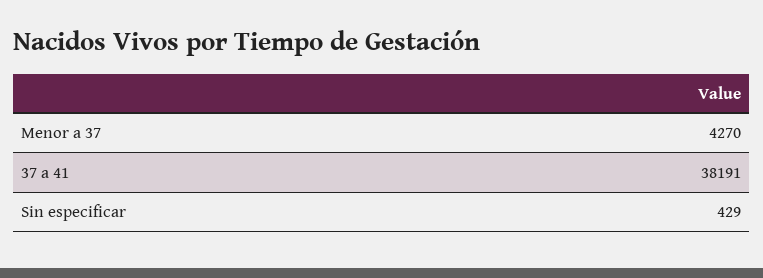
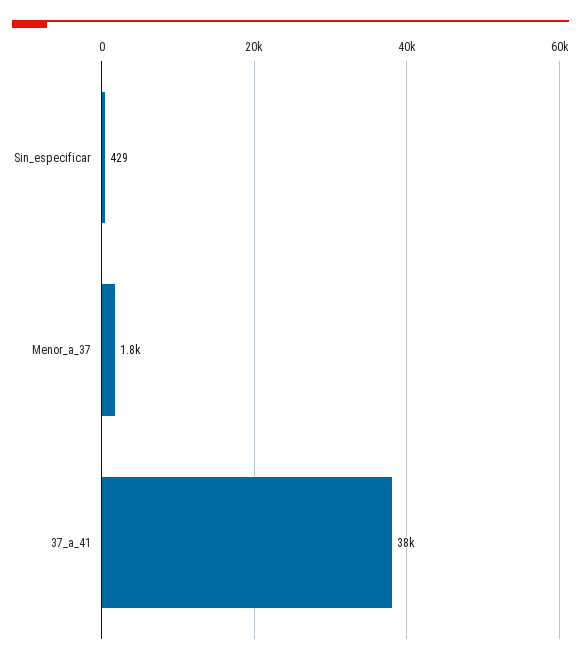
  {
-   "Menor a 37": 4270,
+   "Menor a 37": 1800,
    "37 a 41": 38191,
    "Sin especificar": 429
  }

